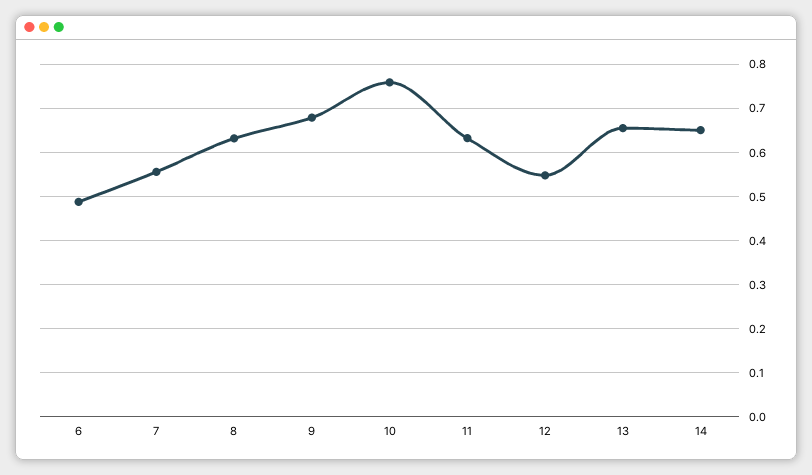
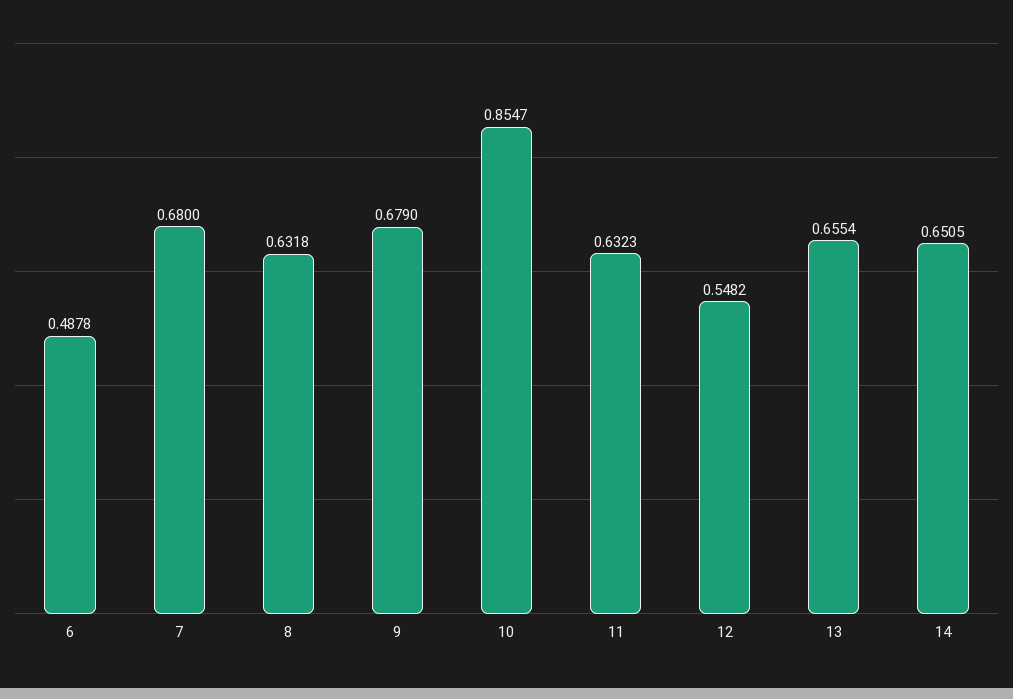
  {
    "6": 0.4878,
-   "7": 0.56,
+   "7": 0.68,
    "8": 0.6318,
    "9": 0.679,
-   "10": 0.76,
+   "10": 0.8547,
    "11": 0.6323,
    "12": 0.5482,
    "13": 0.6554,
    "14": 0.6505
  }

